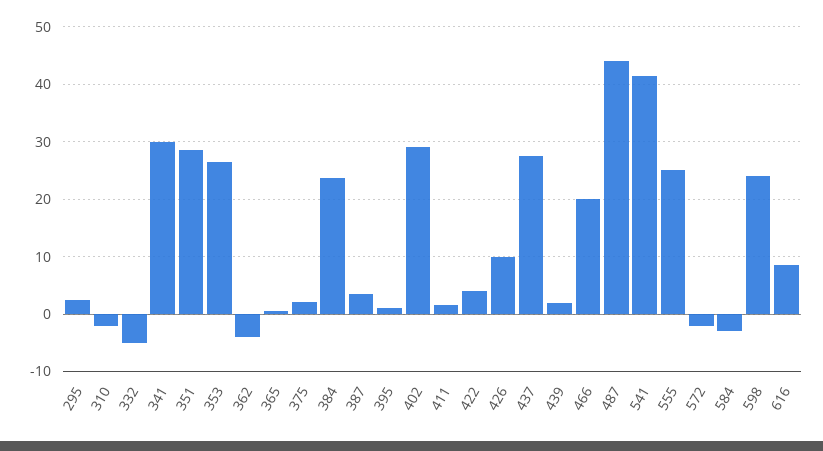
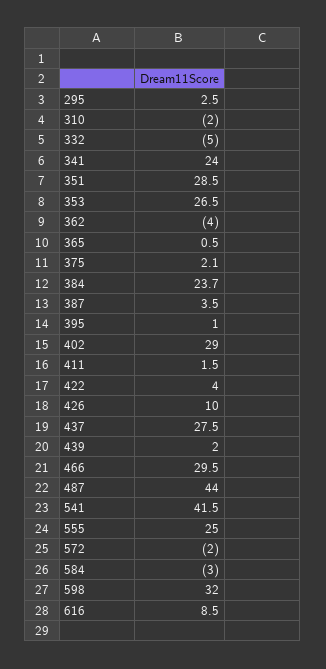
  {
    "295": 2.5,
    "310": -2,
    "332": -5,
-   "341": 30,
+   "341": 24,
    "351": 28.5,
    "353": 26.5,
    "362": -4,
    "365": 0.5,
    "375": 2.1,
    "384": 23.7,
    "387": 3.5,
    "395": 1,
    "402": 29,
    "411": 1.5,
    "422": 4,
    "426": 10,
    "437": 27.5,
    "439": 2,
-   "466": 20,
+   "466": 29.5,
    "487": 44,
    "541": 41.5,
    "555": 25,
    "572": -2,
    "584": -3,
-   "598": 24,
+   "598": 32,
    "616": 8.5
  }

